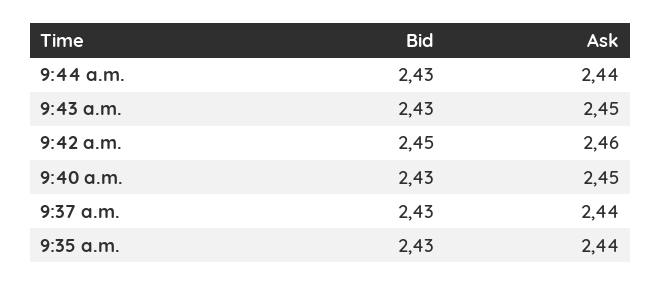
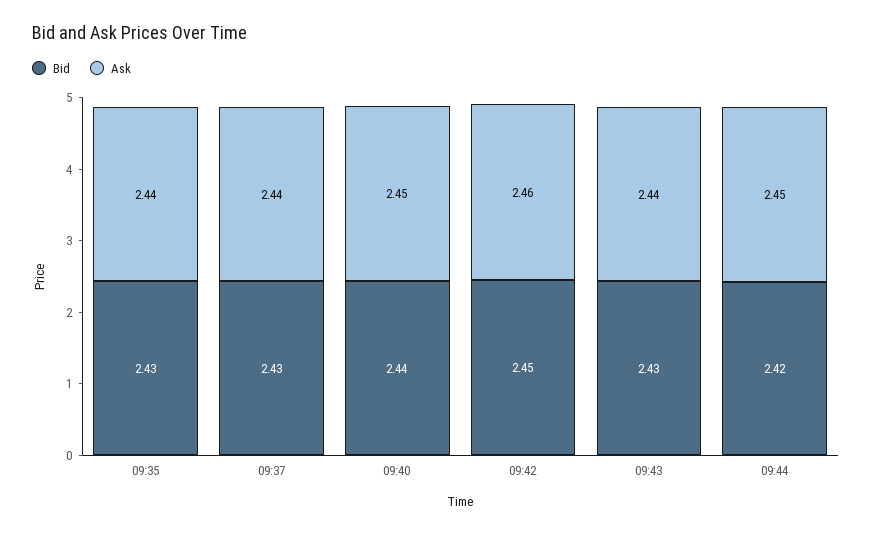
  {
    "Bid": {
-     "9:44 a.m.": 2.43,
+     "9:44 a.m.": 2.42,
      "9:43 a.m.": 2.43,
      "9:42 a.m.": 2.45,
-     "9:40 a.m.": 2.43,
+     "9:40 a.m.": 2.44,
      "9:37 a.m.": 2.43,
      "9:35 a.m.": 2.43
    },
    "Ask": {
-     "9:44 a.m.": 2.44,
+     "9:44 a.m.": 2.45,
-     "9:43 a.m.": 2.45,
+     "9:43 a.m.": 2.44,
      "9:42 a.m.": 2.46,
      "9:40 a.m.": 2.45,
      "9:37 a.m.": 2.44,
      "9:35 a.m.": 2.44
    }
  }

